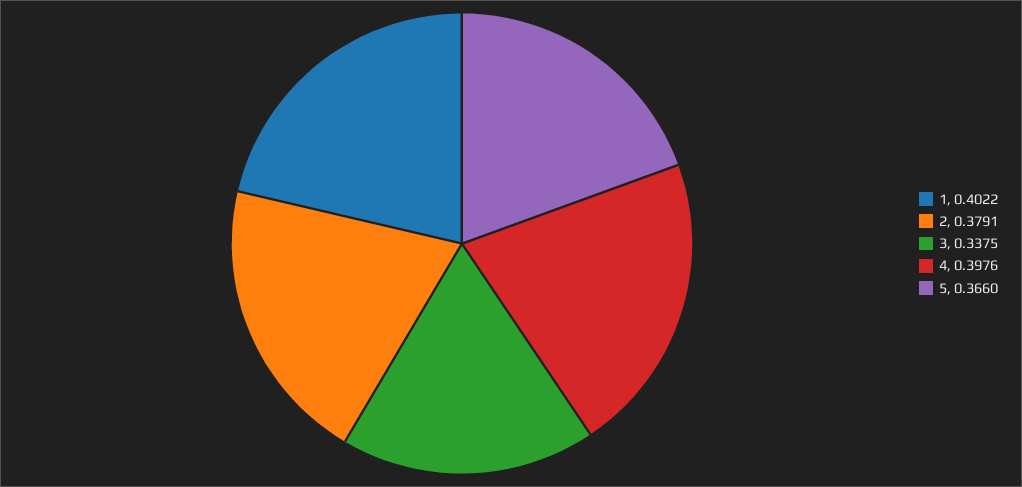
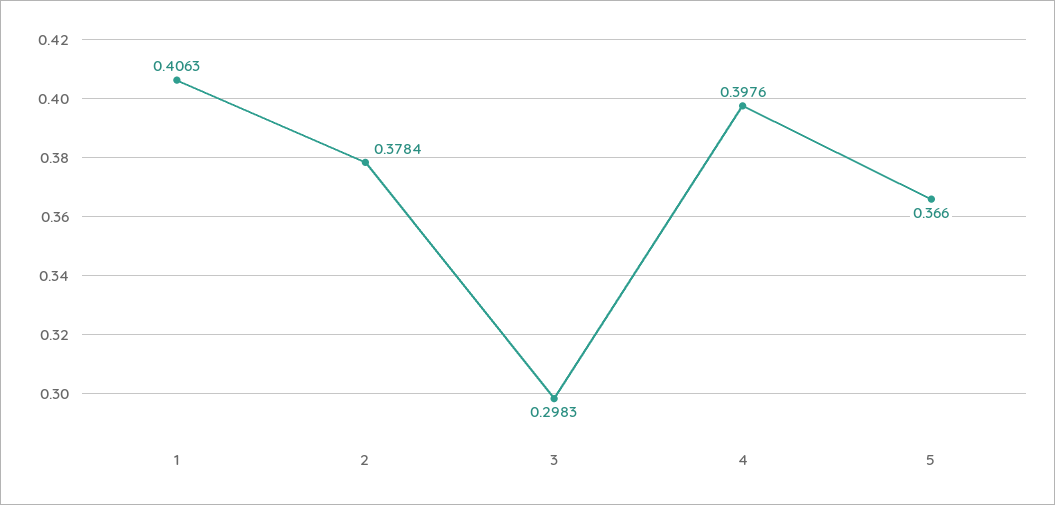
  {
-   "1": 0.4022,
+   "1": 0.4063,
-   "2": 0.3791,
+   "2": 0.3784,
-   "3": 0.3375,
+   "3": 0.2983,
    "4": 0.3976,
    "5": 0.366
  }

